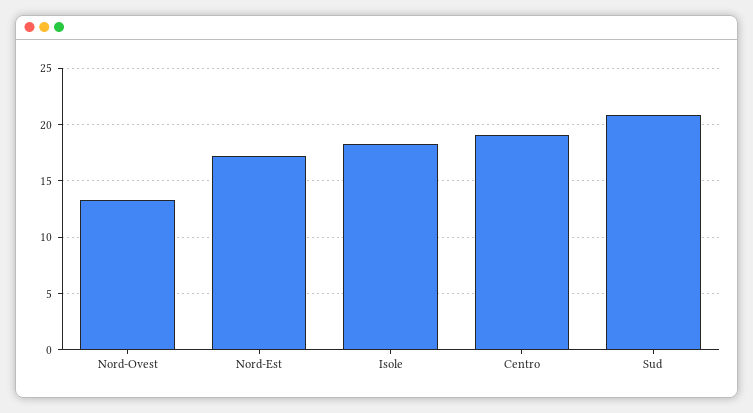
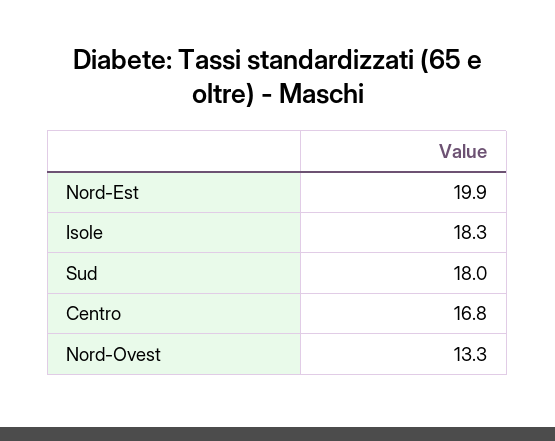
  {
    "Nord-Ovest": 13.3,
-   "Nord-Est": 17,
+   "Nord-Est": 19.9,
    "Isole": 18.3,
-   "Centro": 19,
+   "Centro": 16.8,
-   "Sud": 21
+   "Sud": 18
  }

